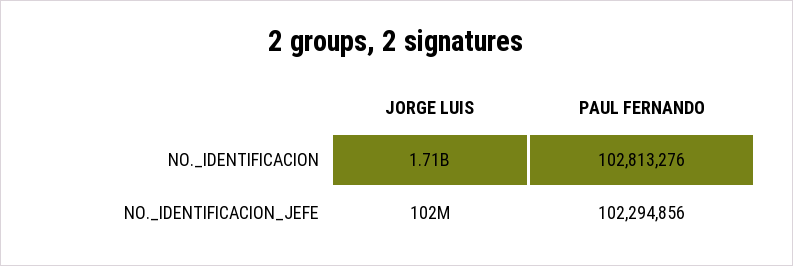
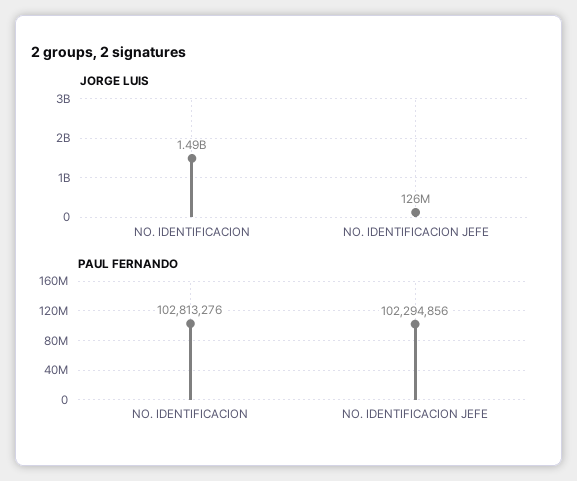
  {
    "JORGE LUIS": {
-     "NO._IDENTIFICACION": 1710000000,
+     "NO._IDENTIFICACION": 1490000000,
-     "NO._IDENTIFICACION_JEFE": 102000000
+     "NO._IDENTIFICACION_JEFE": 126000000
    },
    "PAUL FERNANDO": {
      "NO._IDENTIFICACION": 102813276,
      "NO._IDENTIFICACION_JEFE": 102294856
    }
  }

